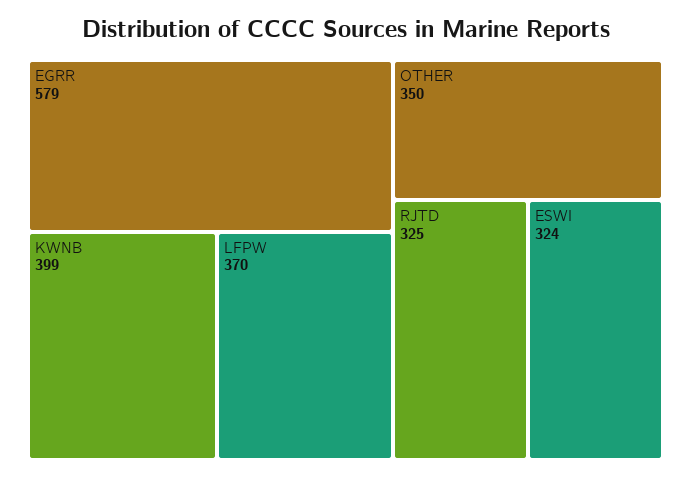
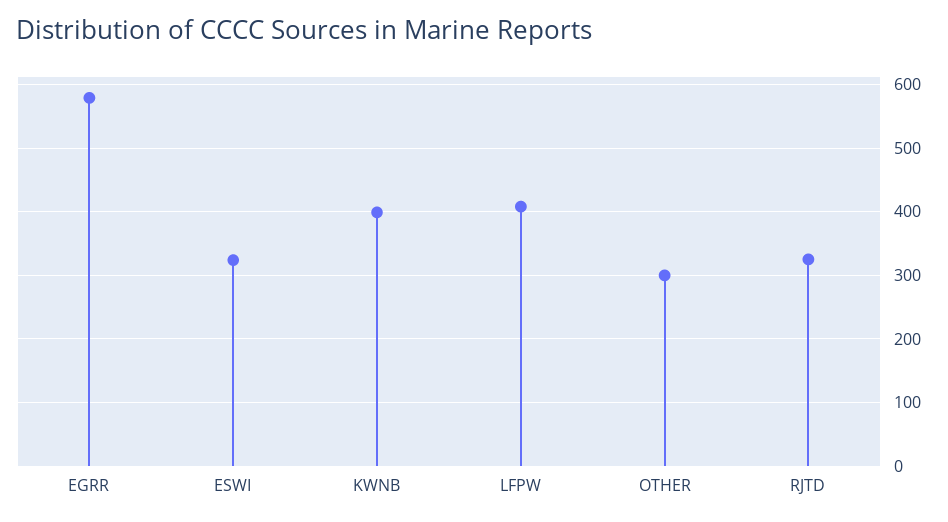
  {
    "EGRR": 579,
    "KWNB": 399,
-   "LFPW": 370,
+   "LFPW": 410,
-   "OTHER": 350,
+   "OTHER": 300,
    "RJTD": 325,
    "ESWI": 324
  }

